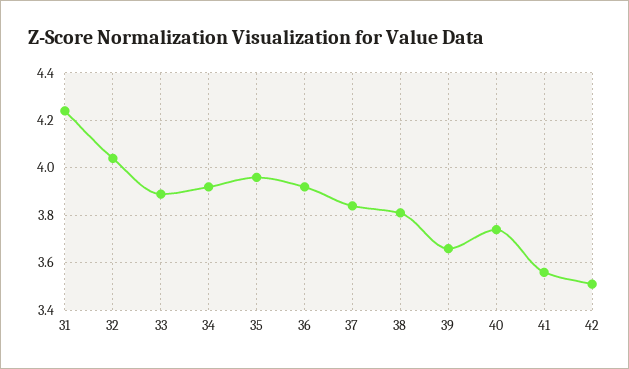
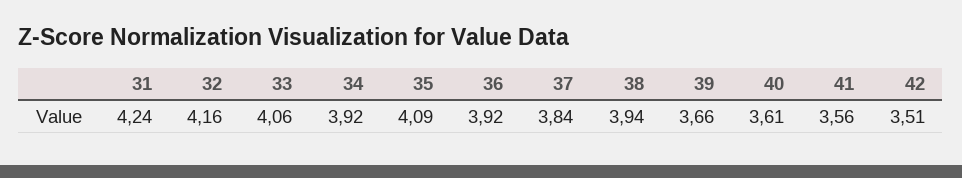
  {
    "31": 4.24,
-   "32": 4.05,
+   "32": 4.16,
-   "33": 3.9,
+   "33": 4.06,
    "34": 3.92,
-   "35": 3.95,
+   "35": 4.09,
    "36": 3.92,
    "37": 3.84,
-   "38": 3.8,
+   "38": 3.94,
    "39": 3.66,
-   "40": 3.75,
+   "40": 3.61,
    "41": 3.56,
    "42": 3.51
  }

